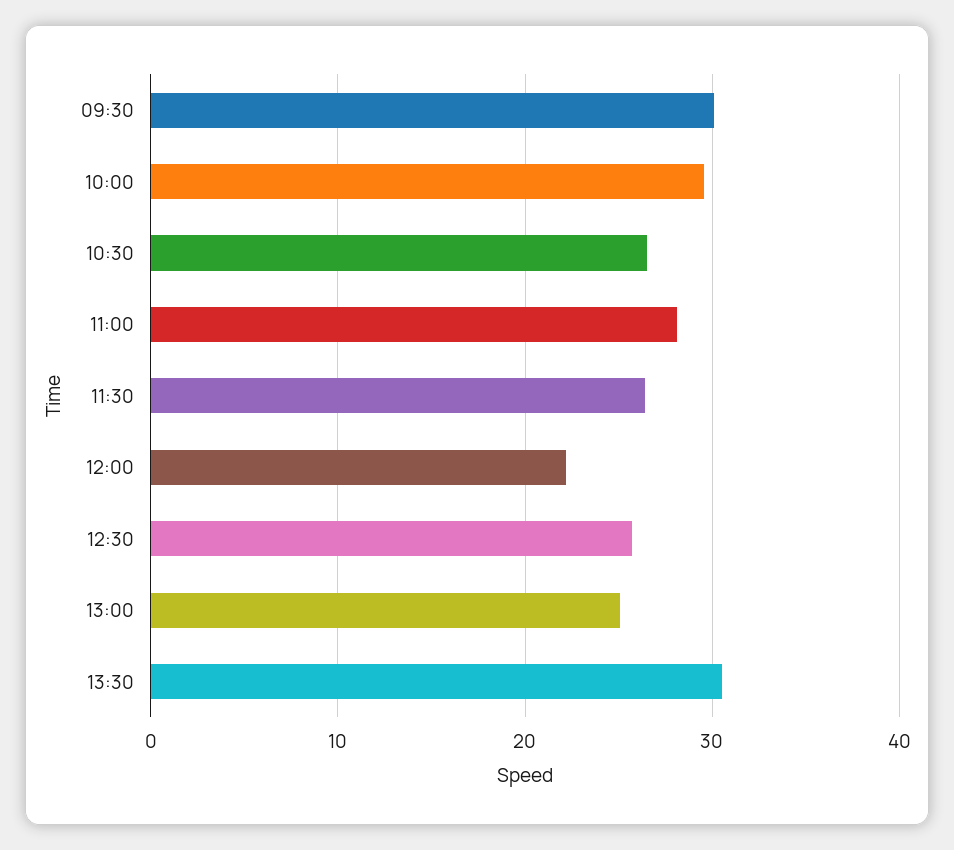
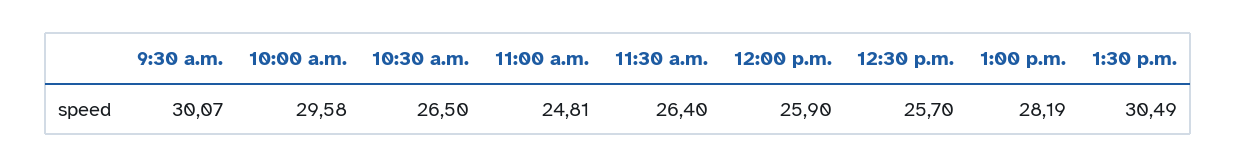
  {
    "09:30": 30.07,
    "10:00": 29.58,
    "10:30": 26.5,
-   "11:00": 28,
+   "11:00": 24.81,
    "11:30": 26.4,
-   "12:00": 22,
+   "12:00": 25.9,
    "12:30": 25.7,
-   "13:00": 25,
+   "13:00": 28.19,
    "13:30": 30.49
  }

